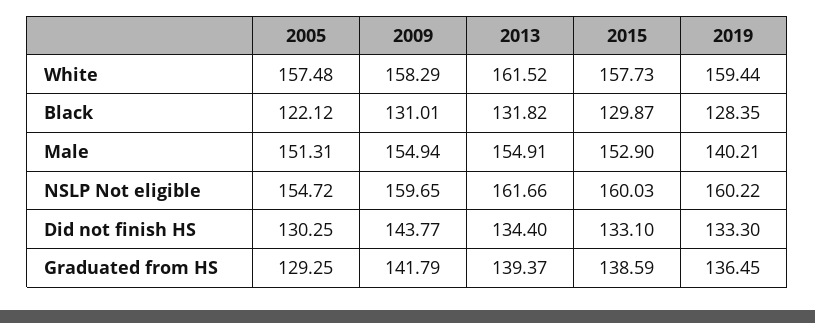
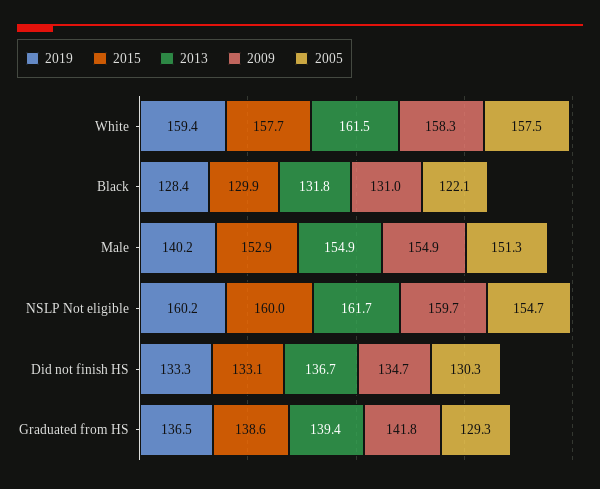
  {
    "2005": {
      "White": 157.48,
      "Black": 122.12,
      "Male": 151.31,
      "NSLP Not eligible": 154.72,
      "Did not finish HS": 130.25,
      "Graduated from HS": 129.25
    },
    "2009": {
      "White": 158.29,
      "Black": 131.01,
      "Male": 154.94,
      "NSLP Not eligible": 159.65,
-     "Did not finish HS": 143.77,
+     "Did not finish HS": 134.7,
      "Graduated from HS": 141.79
    },
    "2013": {
      "White": 161.52,
      "Black": 131.82,
      "Male": 154.91,
      "NSLP Not eligible": 161.66,
-     "Did not finish HS": 134.4,
+     "Did not finish HS": 136.7,
      "Graduated from HS": 139.37
    },
    "2015": {
      "White": 157.73,
      "Black": 129.87,
      "Male": 152.9,
      "NSLP Not eligible": 160.03,
      "Did not finish HS": 133.1,
      "Graduated from HS": 138.59
    },
    "2019": {
      "White": 159.44,
      "Black": 128.35,
      "Male": 140.21,
      "NSLP Not eligible": 160.22,
      "Did not finish HS": 133.3,
      "Graduated from HS": 136.45
    }
  }

